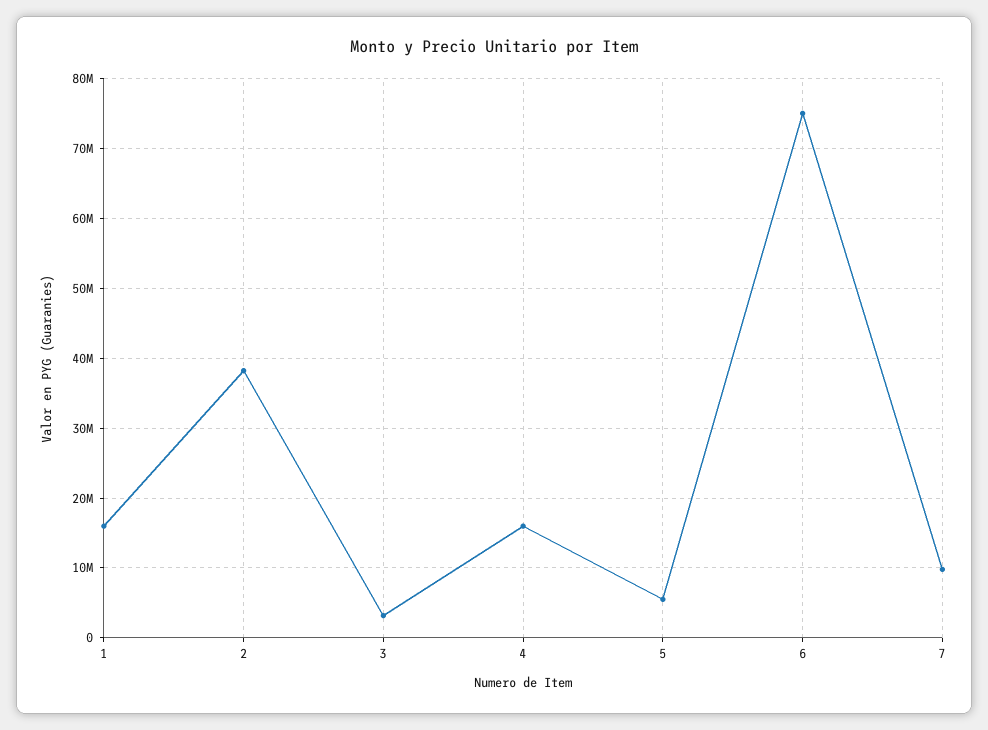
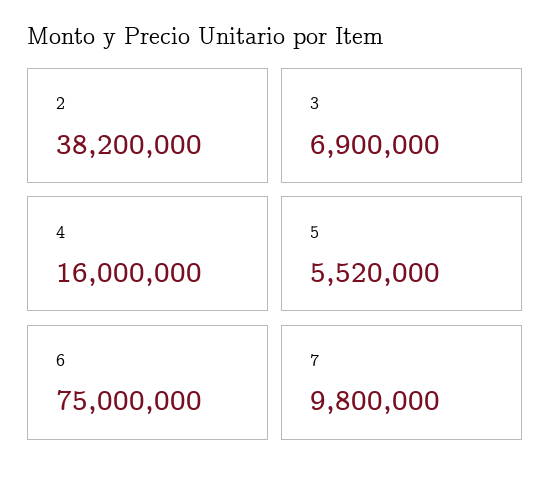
  {
-   "1": 16000000,
    "2": 38200000,
-   "3": 3000000,
+   "3": 6900000,
    "4": 16000000,
    "5": 5520000,
    "6": 75000000,
    "7": 9800000
  }

